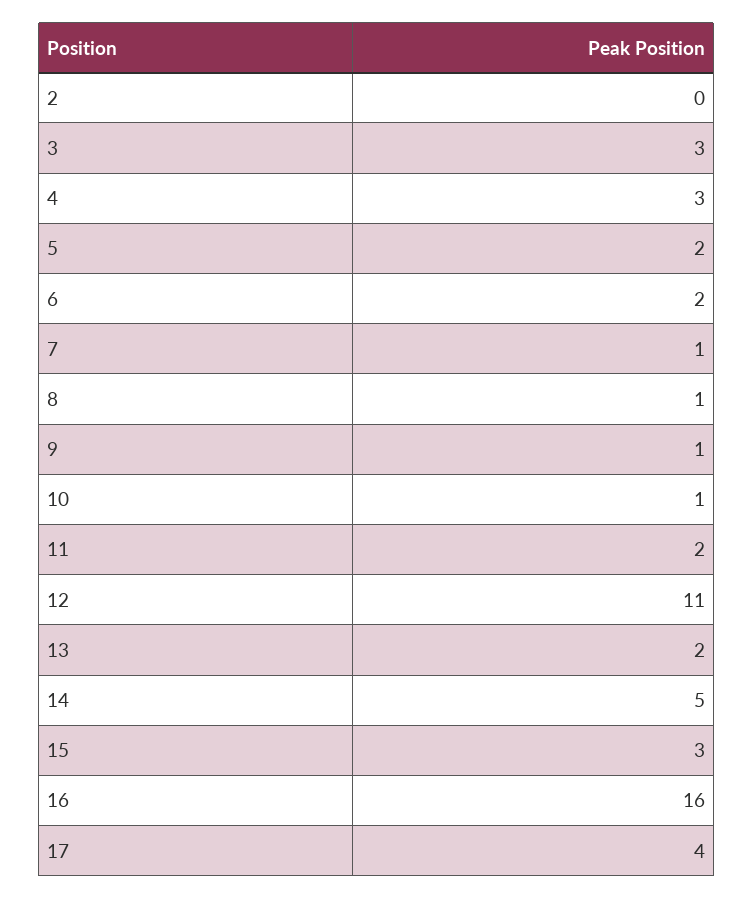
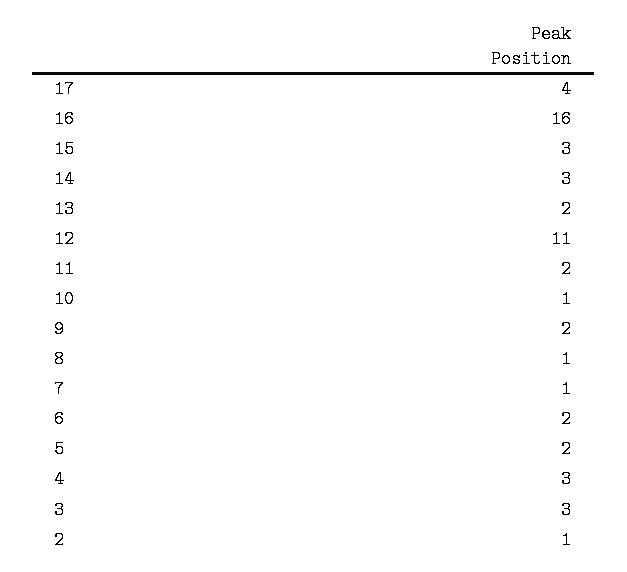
  {
-   "2": 0,
+   "2": 1,
    "3": 3,
    "4": 3,
    "5": 2,
    "6": 2,
    "7": 1,
    "8": 1,
-   "9": 1,
+   "9": 2,
    "10": 1,
    "11": 2,
    "12": 11,
    "13": 2,
-   "14": 5,
+   "14": 3,
    "15": 3,
    "16": 16,
    "17": 4
  }

